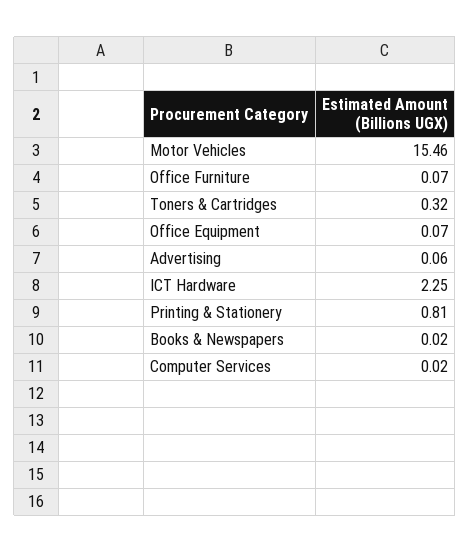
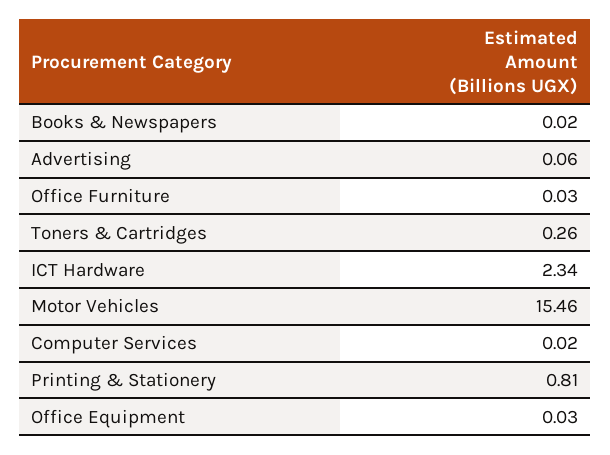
  {
    "Motor Vehicles": 15.46,
-   "Office Furniture": 0.07,
+   "Office Furniture": 0.03,
-   "Toners & Cartridges": 0.32,
+   "Toners & Cartridges": 0.26,
-   "Office Equipment": 0.07,
+   "Office Equipment": 0.03,
    "Advertising": 0.06,
-   "ICT Hardware": 2.25,
+   "ICT Hardware": 2.34,
    "Printing & Stationery": 0.81,
    "Books & Newspapers": 0.02,
    "Computer Services": 0.02
  }

